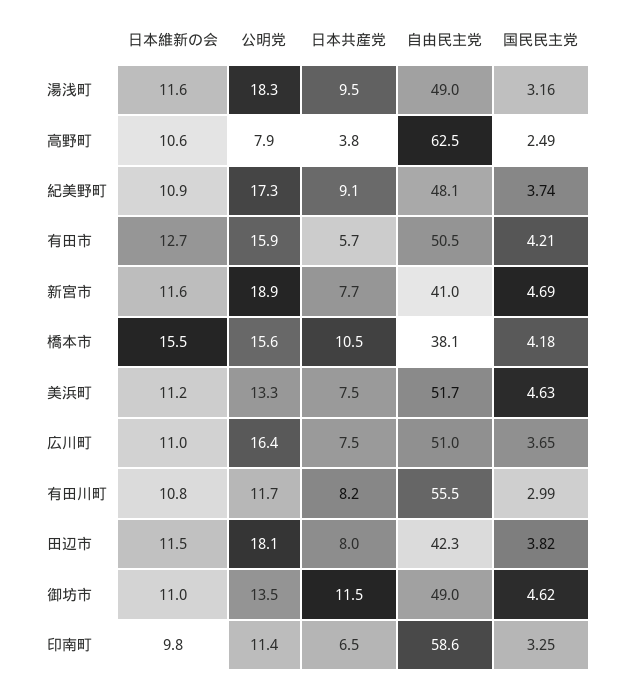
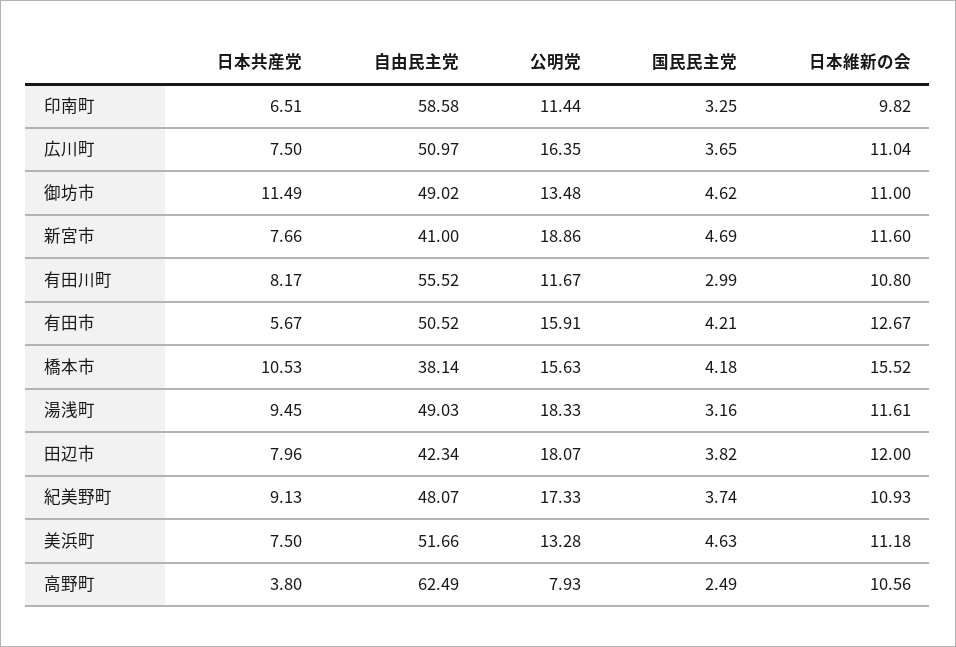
  {
    "日本維新の会": {
      "湯浅町": 11.61,
      "高野町": 10.56,
      "紀美野町": 10.93,
      "有田市": 12.67,
      "新宮市": 11.6,
      "橋本市": 15.52,
      "美浜町": 11.18,
      "広川町": 11.04,
      "有田川町": 10.8,
-     "田辺市": 11.5,
+     "田辺市": 12,
      "御坊市": 11,
      "印南町": 9.82
    },
    "公明党": {
      "湯浅町": 18.33,
      "高野町": 7.93,
      "紀美野町": 17.33,
      "有田市": 15.91,
      "新宮市": 18.86,
      "橋本市": 15.63,
      "美浜町": 13.28,
      "広川町": 16.35,
      "有田川町": 11.67,
      "田辺市": 18.07,
      "御坊市": 13.48,
      "印南町": 11.44
    },
    "日本共産党": {
      "湯浅町": 9.45,
      "高野町": 3.8,
      "紀美野町": 9.13,
      "有田市": 5.67,
      "新宮市": 7.66,
      "橋本市": 10.53,
      "美浜町": 7.5,
      "広川町": 7.5,
      "有田川町": 8.17,
      "田辺市": 7.96,
      "御坊市": 11.49,
      "印南町": 6.51
    },
    "自由民主党": {
      "湯浅町": 49.03,
      "高野町": 62.49,
      "紀美野町": 48.07,
      "有田市": 50.52,
      "新宮市": 41,
      "橋本市": 38.14,
      "美浜町": 51.66,
      "広川町": 50.97,
      "有田川町": 55.52,
      "田辺市": 42.34,
      "御坊市": 49.02,
      "印南町": 58.58
    },
    "国民民主党": {
      "湯浅町": 3.16,
      "高野町": 2.49,
      "紀美野町": 3.74,
      "有田市": 4.21,
      "新宮市": 4.69,
      "橋本市": 4.18,
      "美浜町": 4.63,
      "広川町": 3.65,
      "有田川町": 2.99,
      "田辺市": 3.82,
      "御坊市": 4.62,
      "印南町": 3.25
    }
  }

